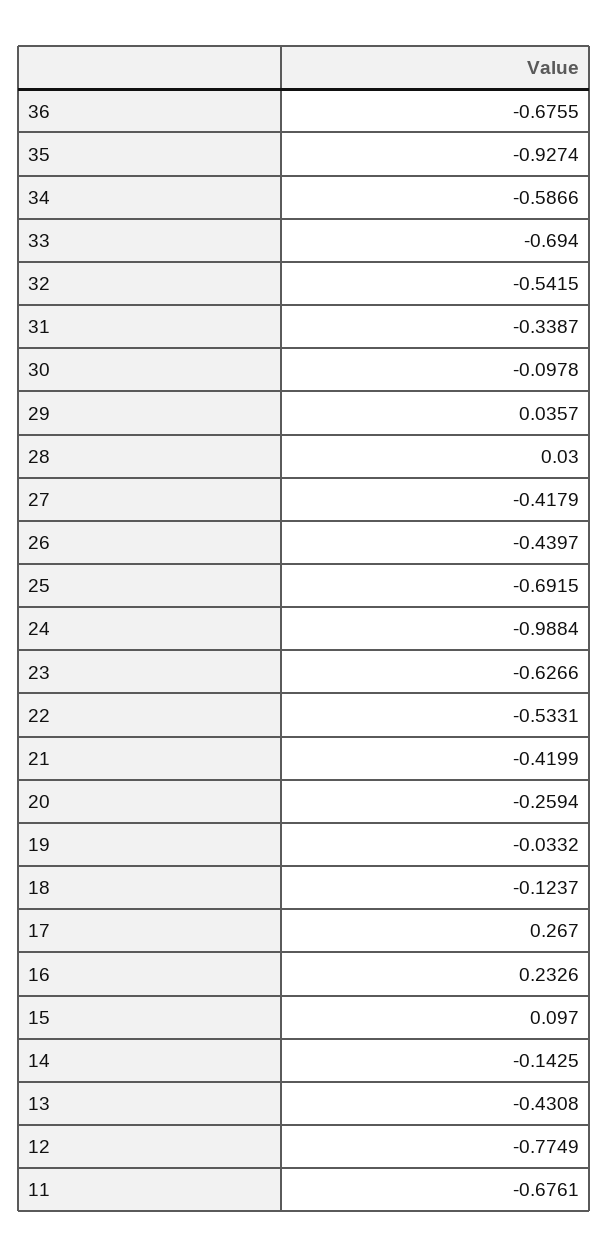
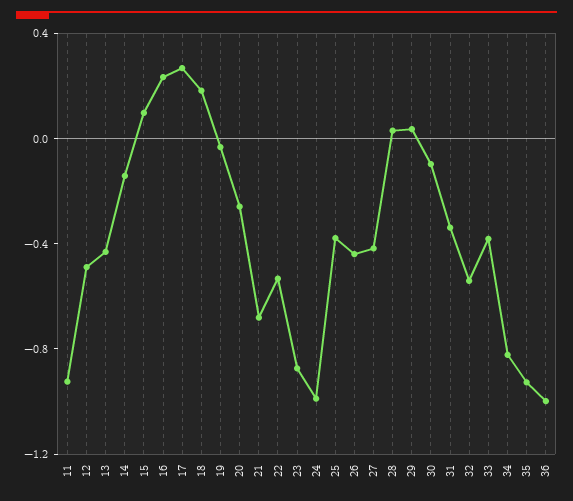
  {
-   "36": -0.6755,
+   "36": -1,
    "35": -0.9274,
-   "34": -0.5866,
+   "34": -0.8,
-   "33": -0.694,
+   "33": -0.4,
    "32": -0.5415,
    "31": -0.3387,
    "30": -0.0978,
    "29": 0.0357,
    "28": 0.03,
    "27": -0.4179,
    "26": -0.4397,
-   "25": -0.6915,
+   "25": -0.4,
    "24": -0.9884,
-   "23": -0.6266,
+   "23": -0.9,
    "22": -0.5331,
-   "21": -0.4199,
+   "21": -0.7,
    "20": -0.2594,
    "19": -0.0332,
-   "18": -0.1237,
+   "18": 0.2,
    "17": 0.267,
    "16": 0.2326,
    "15": 0.097,
    "14": -0.1425,
    "13": -0.4308,
-   "12": -0.7749,
+   "12": -0.5,
-   "11": -0.6761
+   "11": -0.9
  }

